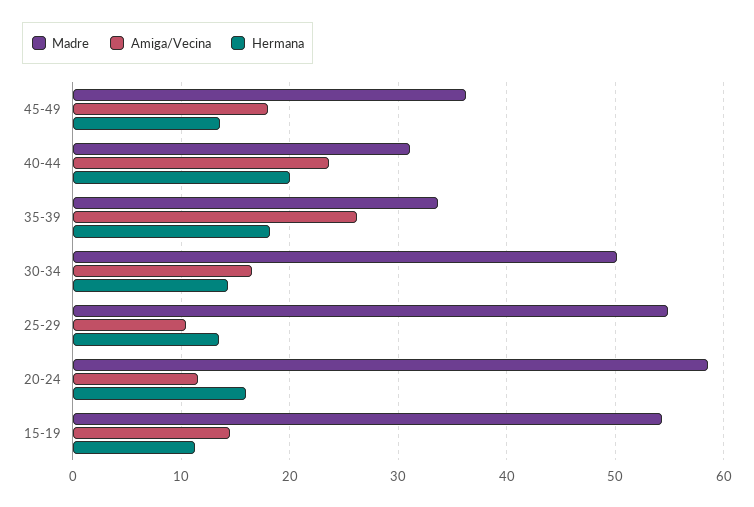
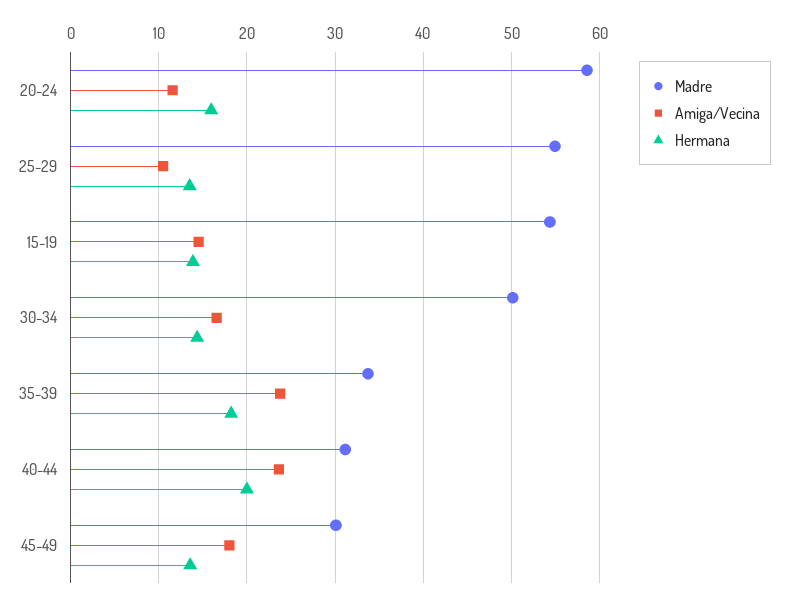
  {
    "Madre": {
-     "45-49": 36,
+     "45-49": 30,
      "40-44": 31,
      "35-39": 34,
      "30-34": 50,
      "25-29": 55,
      "20-24": 59,
      "15-19": 54
    },
    "Amiga/Vecina": {
      "45-49": 18,
      "40-44": 24,
-     "35-39": 26,
+     "35-39": 24,
      "30-34": 17,
      "25-29": 10,
      "20-24": 12,
      "15-19": 15
    },
    "Hermana": {
      "45-49": 14,
      "40-44": 20,
      "35-39": 18,
      "30-34": 14,
      "25-29": 14,
      "20-24": 16,
-     "15-19": 11
+     "15-19": 14
    }
  }

